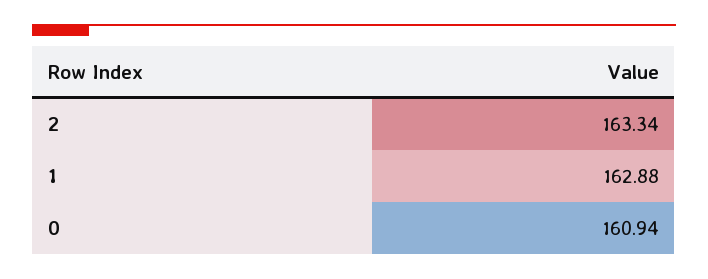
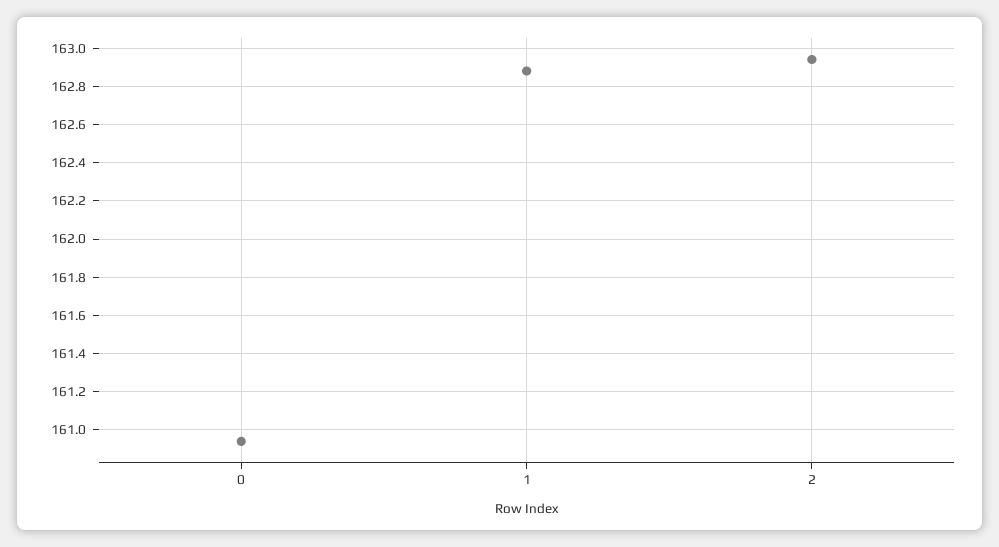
  {
-   "2": 163.34,
+   "2": 162.95,
    "1": 162.88,
    "0": 160.94
  }

